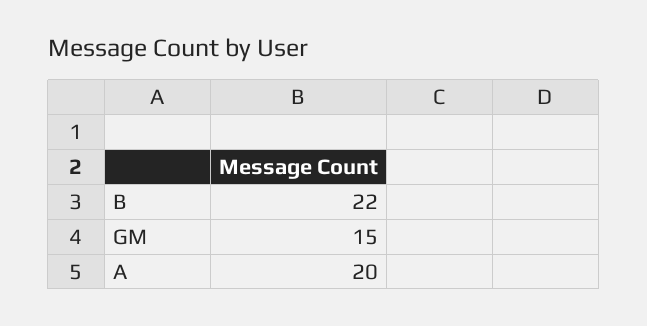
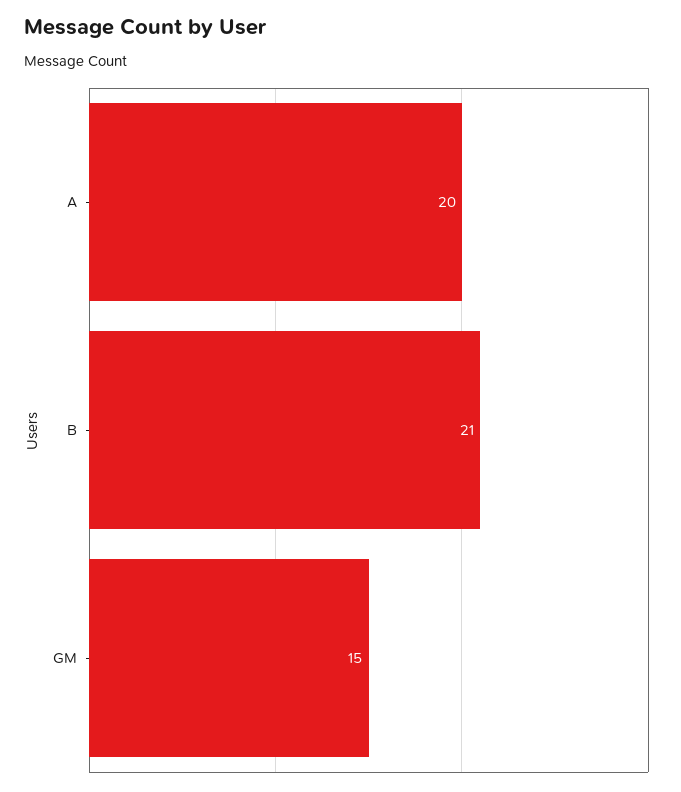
  {
-   "B": 22,
+   "B": 21,
    "GM": 15,
    "A": 20
  }

